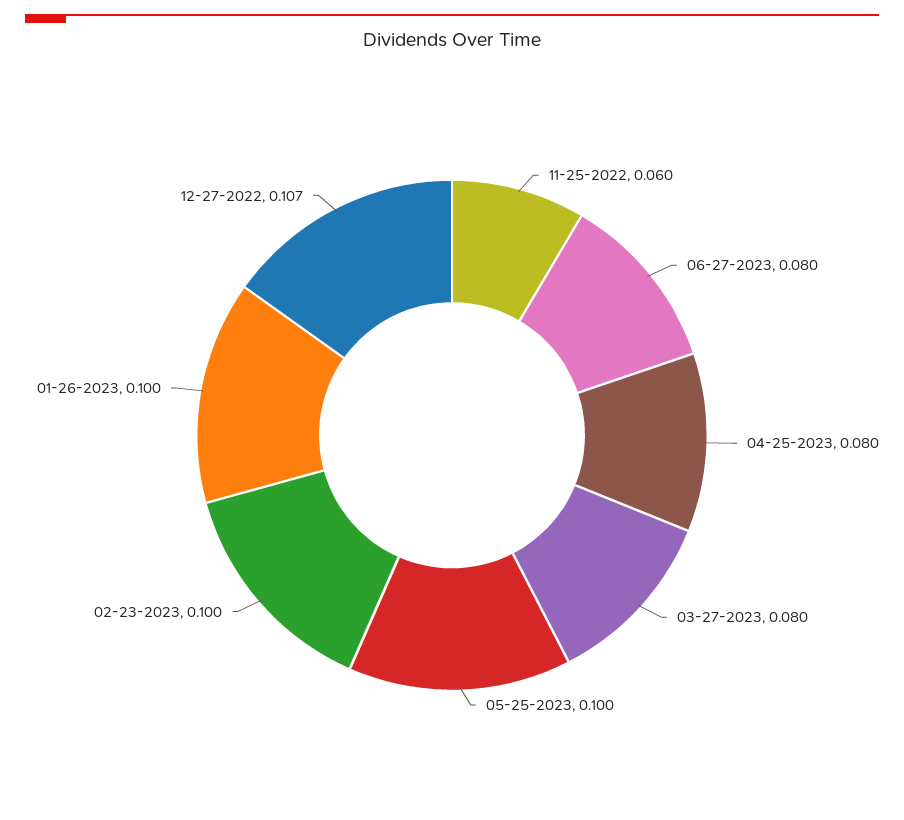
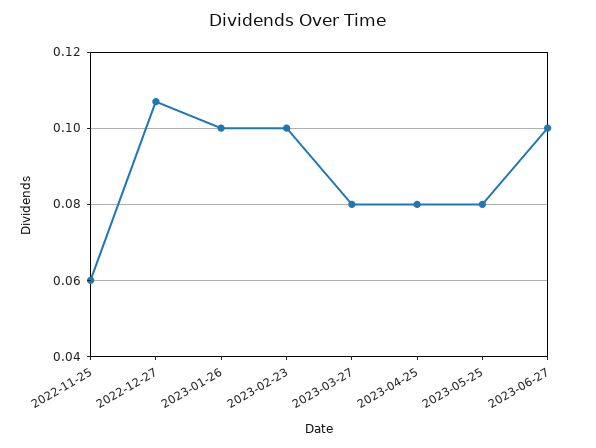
  {
    "11-25-2022": 0.06,
-   "06-27-2023": 0.08,
+   "06-27-2023": 0.1,
    "04-25-2023": 0.08,
    "03-27-2023": 0.08,
-   "05-25-2023": 0.1,
+   "05-25-2023": 0.08,
    "02-23-2023": 0.1,
    "01-26-2023": 0.1,
    "12-27-2022": 0.107
  }

